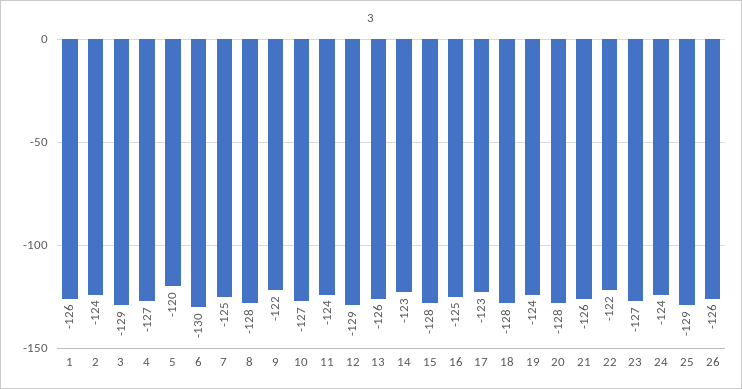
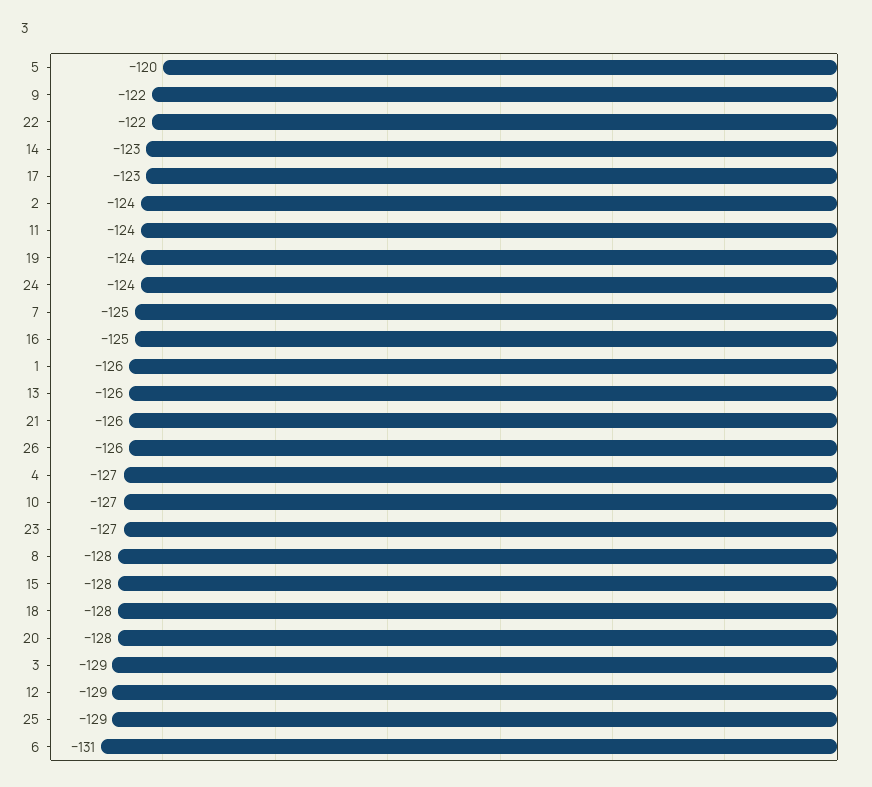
  {
    "1": -126,
    "2": -124,
    "3": -129,
    "4": -127,
    "5": -120,
-   "6": -130,
+   "6": -131,
    "7": -125,
    "8": -128,
    "9": -122,
    "10": -127,
    "11": -124,
    "12": -129,
    "13": -126,
    "14": -123,
    "15": -128,
    "16": -125,
    "17": -123,
    "18": -128,
    "19": -124,
    "20": -128,
    "21": -126,
    "22": -122,
    "23": -127,
    "24": -124,
    "25": -129,
    "26": -126
  }

